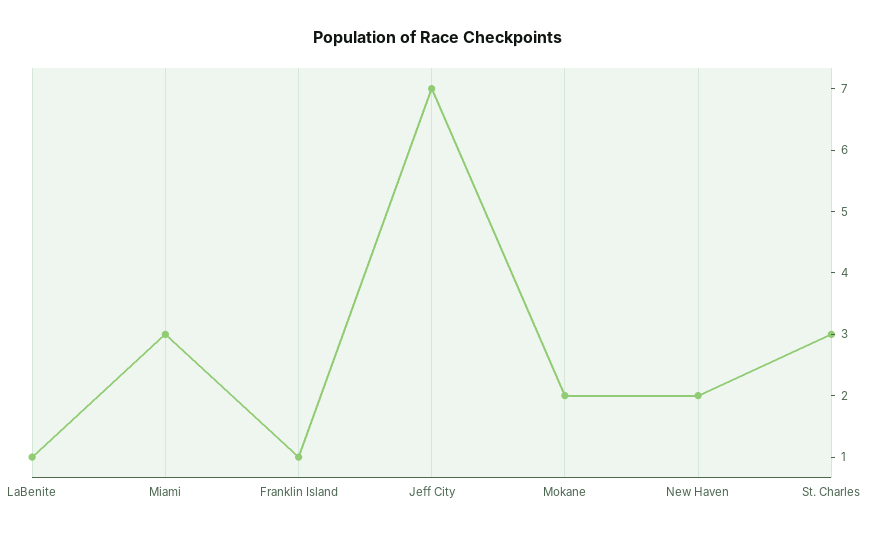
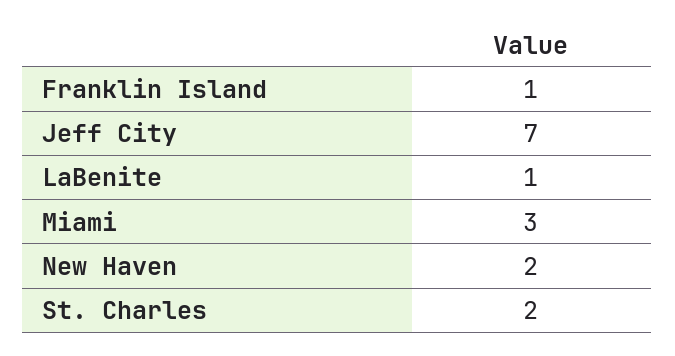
  {
    "LaBenite": 1,
    "Miami": 3,
    "Franklin Island": 1,
    "Jeff City": 7,
-   "Mokane": 2,
    "New Haven": 2,
-   "St. Charles": 3
+   "St. Charles": 2
  }

